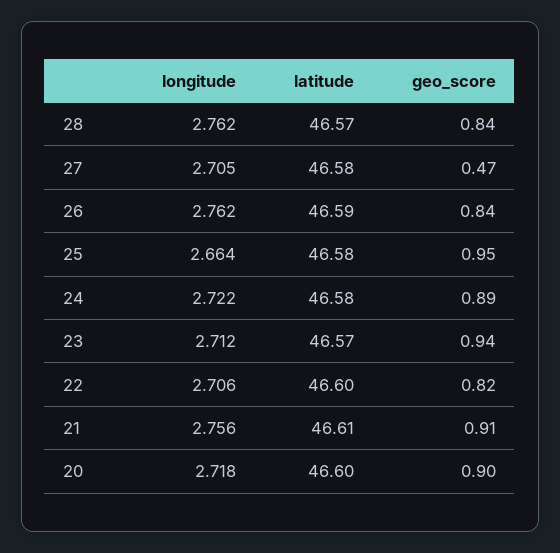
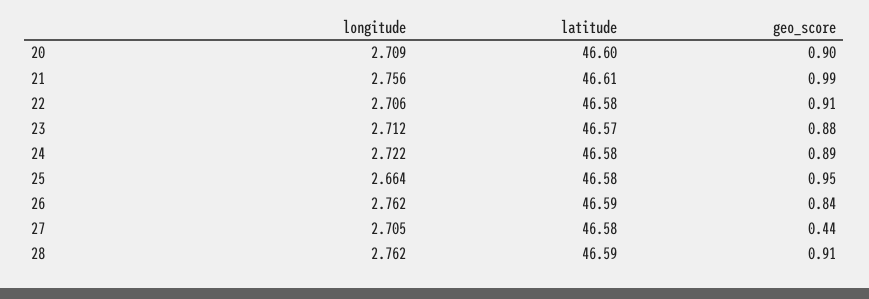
  {
    "longitude": {
      "28": 2.762,
      "27": 2.705,
      "26": 2.762,
      "25": 2.664,
      "24": 2.722,
      "23": 2.712,
      "22": 2.706,
      "21": 2.756,
-     "20": 2.718
+     "20": 2.709
    },
    "latitude": {
-     "28": 46.57,
+     "28": 46.59,
      "27": 46.58,
      "26": 46.59,
      "25": 46.58,
      "24": 46.58,
      "23": 46.57,
-     "22": 46.6,
+     "22": 46.58,
      "21": 46.61,
      "20": 46.6
    },
    "geo_score": {
-     "28": 0.84,
+     "28": 0.91,
-     "27": 0.47,
+     "27": 0.44,
      "26": 0.84,
      "25": 0.95,
      "24": 0.89,
-     "23": 0.94,
+     "23": 0.88,
-     "22": 0.82,
+     "22": 0.91,
-     "21": 0.91,
+     "21": 0.99,
      "20": 0.9
    }
  }

